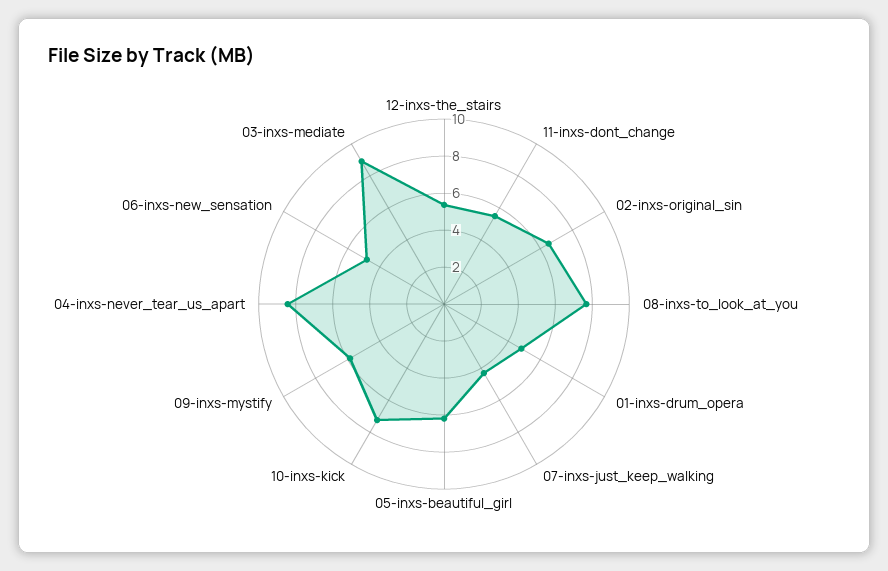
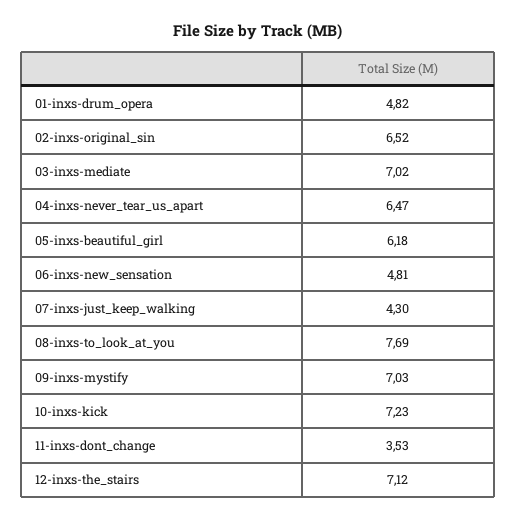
  {
-   "12-inxs-the_stairs": 5.5,
+   "12-inxs-the_stairs": 7.12,
-   "11-inxs-dont_change": 5.5,
+   "11-inxs-dont_change": 3.53,
    "02-inxs-original_sin": 6.52,
    "08-inxs-to_look_at_you": 7.69,
    "01-inxs-drum_opera": 4.82,
    "07-inxs-just_keep_walking": 4.3,
    "05-inxs-beautiful_girl": 6.18,
    "10-inxs-kick": 7.23,
-   "09-inxs-mystify": 6,
+   "09-inxs-mystify": 7.03,
-   "04-inxs-never_tear_us_apart": 8.5,
+   "04-inxs-never_tear_us_apart": 6.47,
    "06-inxs-new_sensation": 4.81,
-   "03-inxs-mediate": 9
+   "03-inxs-mediate": 7.02
  }

